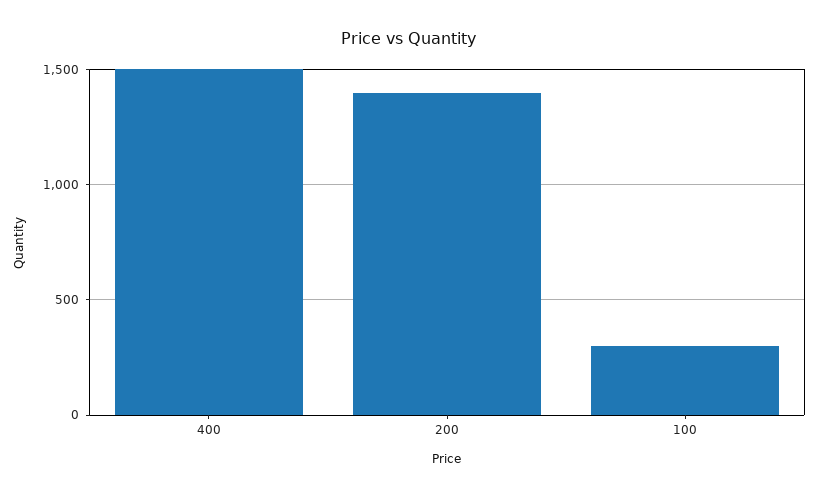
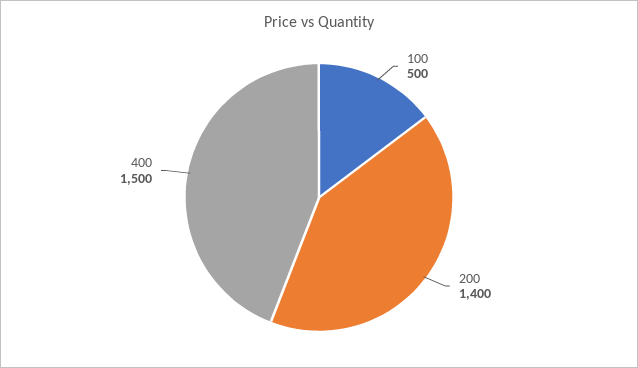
  {
    "400": 1500,
    "200": 1400,
-   "100": 300
+   "100": 500
  }

